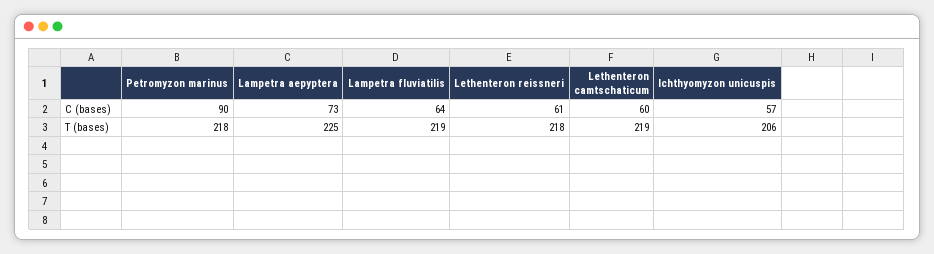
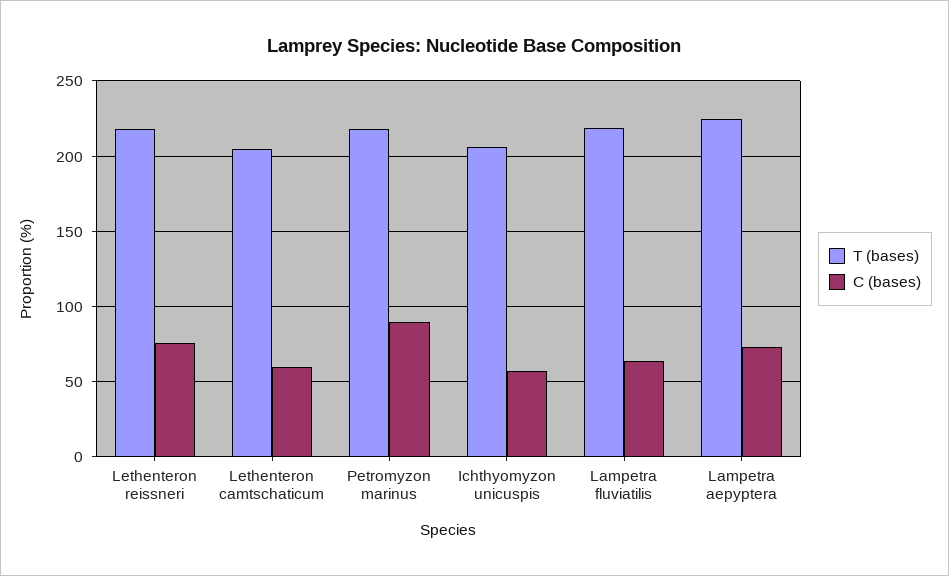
  {
    "C (bases)": {
      "Petromyzon marinus": 90,
      "Lampetra aepyptera": 73,
      "Lampetra fluviatilis": 64,
-     "Lethenteron reissneri": 61,
+     "Lethenteron reissneri": 75,
      "Lethenteron camtschaticum": 60,
      "Ichthyomyzon unicuspis": 57
    },
    "T (bases)": {
      "Petromyzon marinus": 218,
      "Lampetra aepyptera": 225,
      "Lampetra fluviatilis": 219,
      "Lethenteron reissneri": 218,
-     "Lethenteron camtschaticum": 219,
+     "Lethenteron camtschaticum": 205,
      "Ichthyomyzon unicuspis": 206
    }
  }

